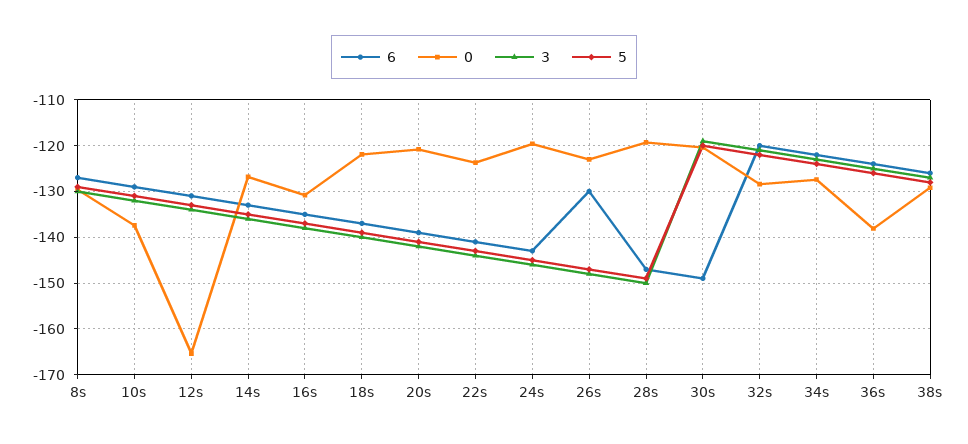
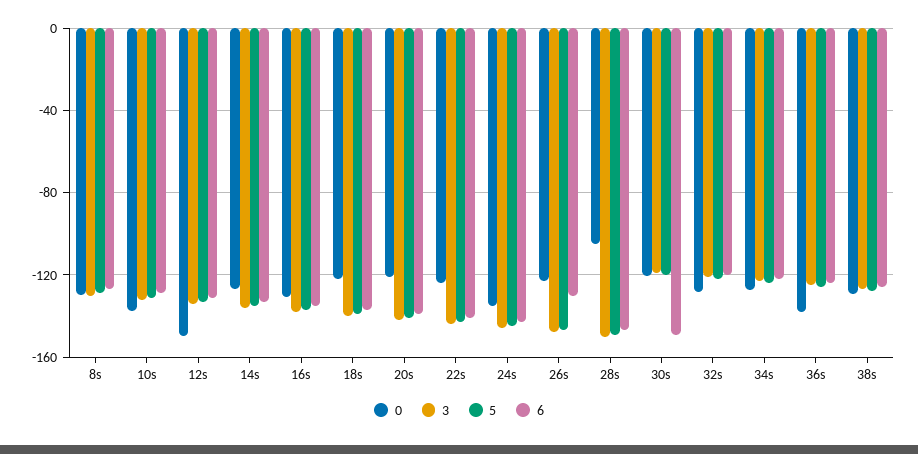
  {
    "6": {
      "8s": -128,
      "10s": -130,
      "12s": -132,
      "14s": -134,
      "16s": -136,
      "18s": -138,
      "20s": -140,
      "22s": -142,
      "24s": -144,
      "26s": -130,
      "28s": -148,
      "30s": -150,
      "32s": -120,
      "34s": -122,
      "36s": -124,
      "38s": -126
    },
    "0": {
      "8s": -130,
      "10s": -138,
-     "12s": -166,
+     "12s": -150,
      "14s": -126,
      "16s": -130,
      "18s": -122,
      "20s": -120,
      "22s": -124,
-     "24s": -120,
+     "24s": -135,
      "26s": -124,
-     "28s": -120,
+     "28s": -105,
      "30s": -120,
      "32s": -128,
      "34s": -128,
      "36s": -138,
      "38s": -130
    },
    "3": {
      "8s": -130,
      "10s": -132,
      "12s": -134,
      "14s": -136,
      "16s": -138,
      "18s": -140,
      "20s": -142,
      "22s": -144,
      "24s": -146,
      "26s": -148,
      "28s": -150,
      "30s": -120,
      "32s": -122,
      "34s": -124,
      "36s": -126,
      "38s": -128
    },
    "5": {
      "8s": -130,
      "10s": -132,
      "12s": -134,
      "14s": -136,
      "16s": -138,
      "18s": -140,
      "20s": -142,
      "22s": -144,
      "24s": -146,
      "26s": -148,
      "28s": -150,
      "30s": -120,
      "32s": -122,
      "34s": -124,
      "36s": -126,
      "38s": -128
    }
  }

